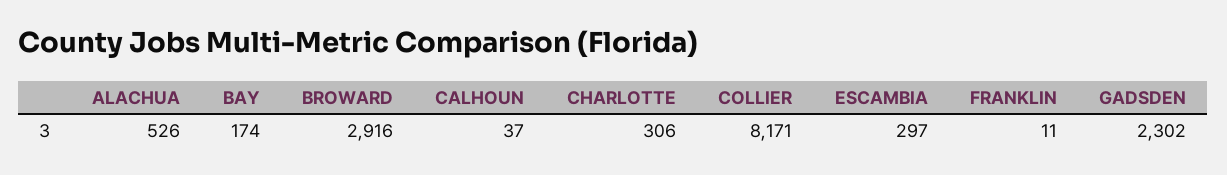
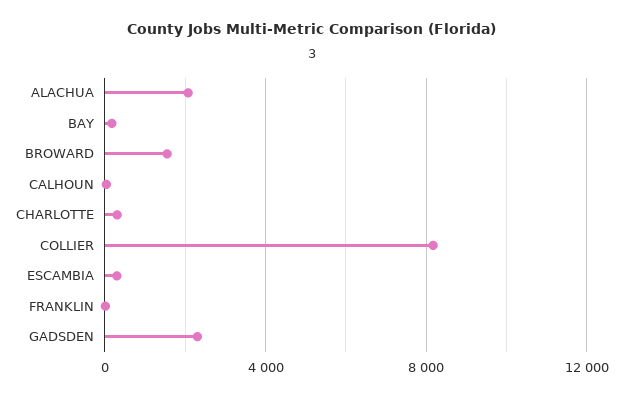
  {
-   "ALACHUA": 526,
+   "ALACHUA": 2000,
    "BAY": 174,
-   "BROWARD": 2916,
+   "BROWARD": 1500,
    "CALHOUN": 37,
    "CHARLOTTE": 306,
    "COLLIER": 8171,
    "ESCAMBIA": 297,
    "FRANKLIN": 11,
    "GADSDEN": 2302
  }

